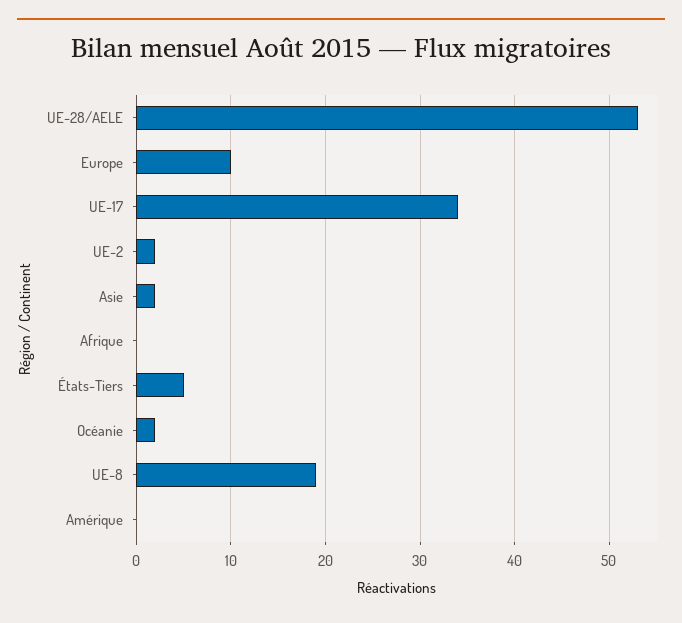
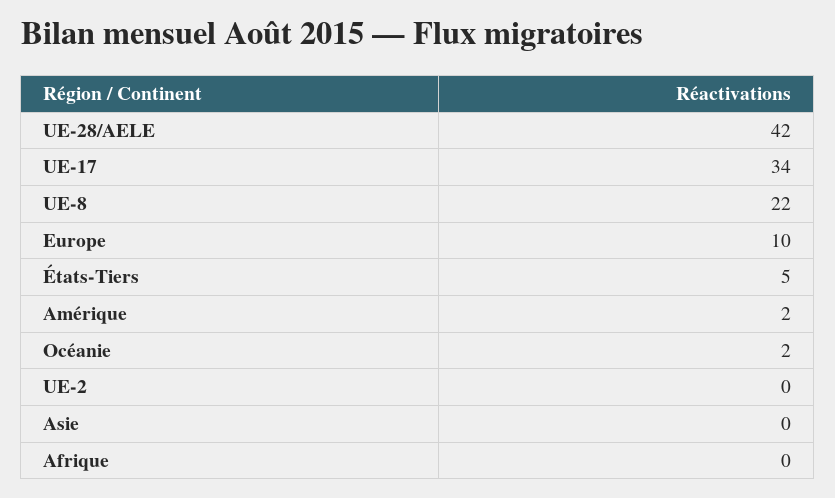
  {
-   "UE-28/AELE": 53,
+   "UE-28/AELE": 42,
    "Europe": 10,
    "UE-17": 34,
-   "UE-2": 2,
+   "UE-2": 0,
-   "Asie": 2,
+   "Asie": 0,
    "Afrique": 0,
    "États-Tiers": 5,
    "Océanie": 2,
-   "UE-8": 19,
+   "UE-8": 22,
-   "Amérique": 0
+   "Amérique": 2
  }

